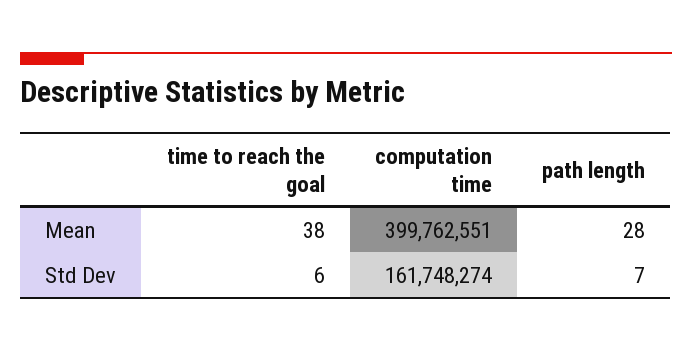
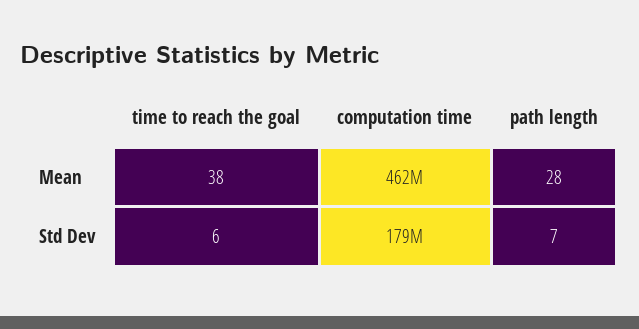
  {
    "time to reach the goal": {
      "Mean": 38,
      "Std Dev": 6
    },
    "computation time": {
-     "Mean": 399762551,
+     "Mean": 462000000,
-     "Std Dev": 161748274
+     "Std Dev": 179000000
    },
    "path length": {
      "Mean": 28,
      "Std Dev": 7
    }
  }

